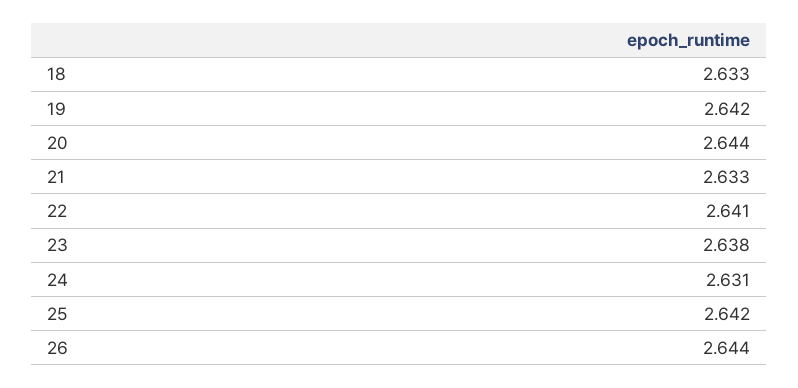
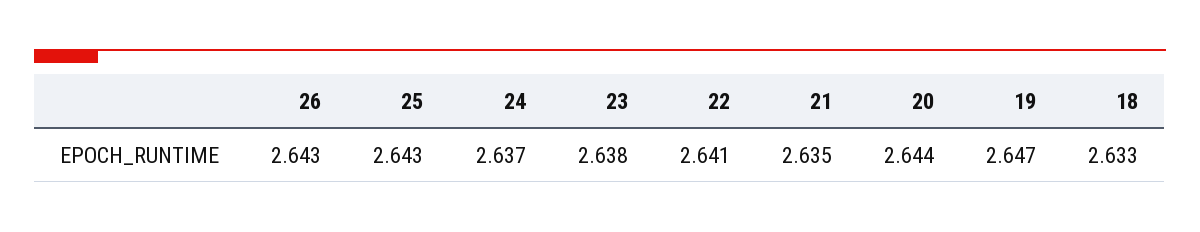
  {
    "18": 2.633,
-   "19": 2.642,
+   "19": 2.647,
    "20": 2.644,
-   "21": 2.633,
+   "21": 2.635,
    "22": 2.641,
    "23": 2.638,
-   "24": 2.631,
+   "24": 2.637,
-   "25": 2.642,
+   "25": 2.643,
-   "26": 2.644
+   "26": 2.643
  }

